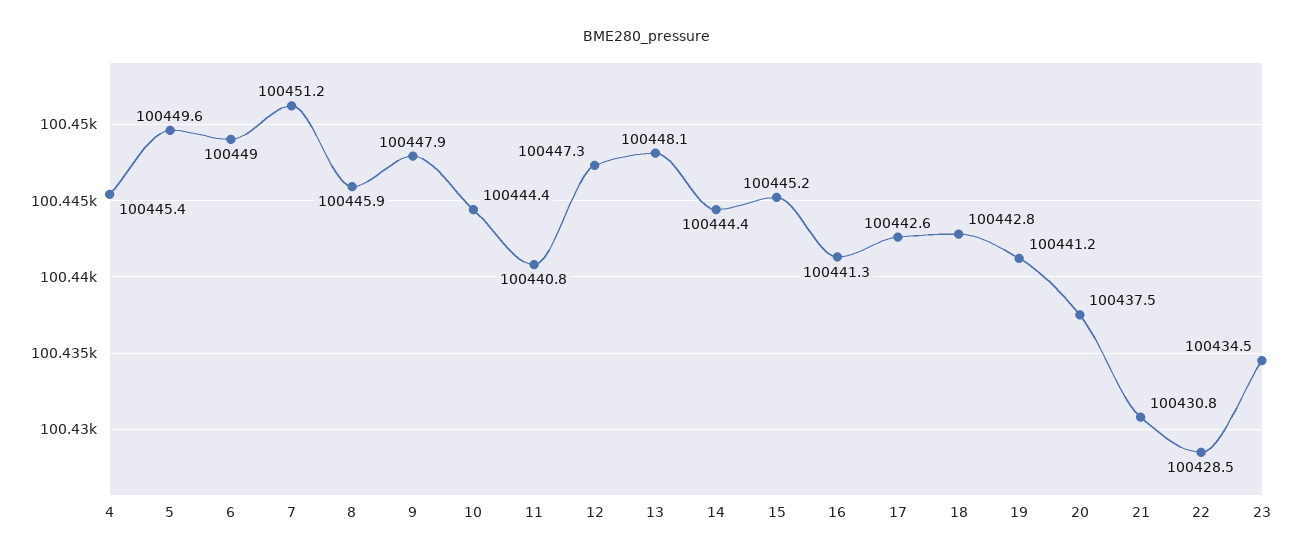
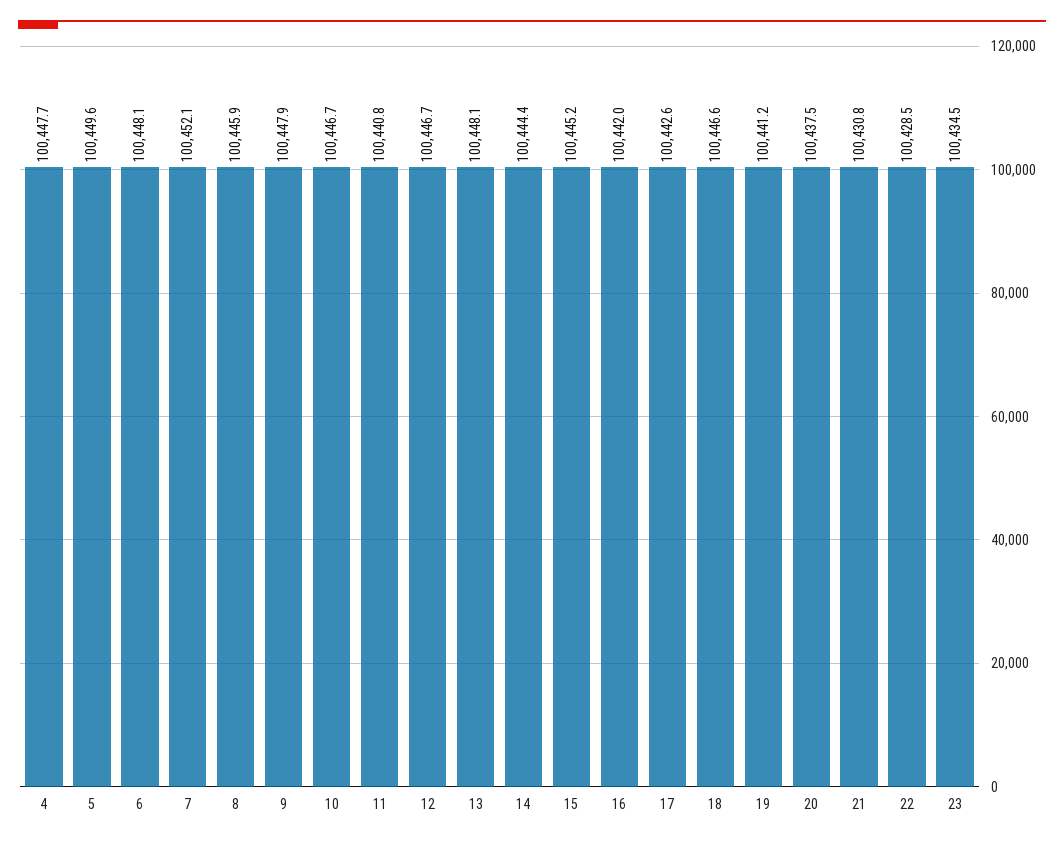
  {
-   "4": 100445.4,
+   "4": 100447.7,
    "5": 100449.6,
-   "6": 100449,
+   "6": 100448.1,
-   "7": 100451.2,
+   "7": 100452.1,
    "8": 100445.9,
    "9": 100447.9,
-   "10": 100444.4,
+   "10": 100446.7,
    "11": 100440.8,
-   "12": 100447.3,
+   "12": 100446.7,
    "13": 100448.1,
    "14": 100444.4,
    "15": 100445.2,
-   "16": 100441.3,
+   "16": 100442,
    "17": 100442.6,
-   "18": 100442.8,
+   "18": 100446.6,
    "19": 100441.2,
    "20": 100437.5,
    "21": 100430.8,
    "22": 100428.5,
    "23": 100434.5
  }

